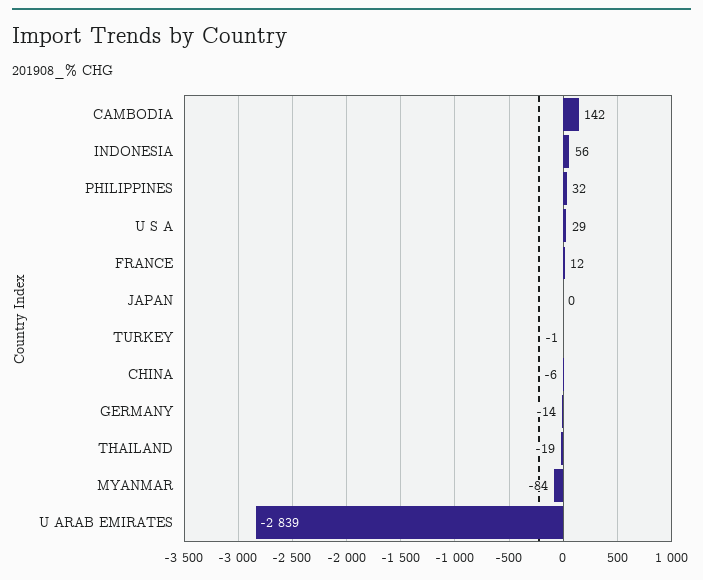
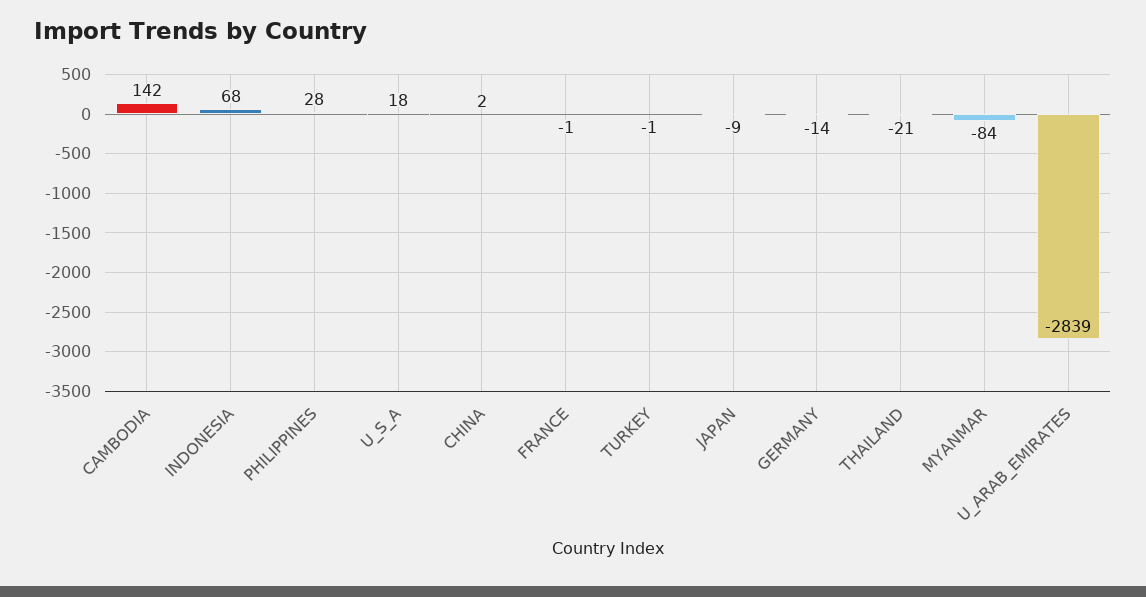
  {
    "CAMBODIA": 142,
-   "INDONESIA": 56,
+   "INDONESIA": 68,
-   "PHILIPPINES": 32,
+   "PHILIPPINES": 28,
-   "U S A": 29,
+   "U S A": 18,
-   "FRANCE": 12,
+   "FRANCE": -1,
-   "JAPAN": 0,
+   "JAPAN": -9,
    "TURKEY": -1,
-   "CHINA": -6,
+   "CHINA": 2,
    "GERMANY": -14,
-   "THAILAND": -19,
+   "THAILAND": -21,
    "MYANMAR": -84,
    "U ARAB EMIRATES": -2839
  }

